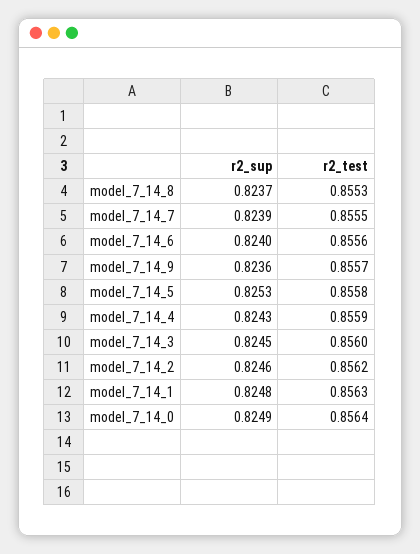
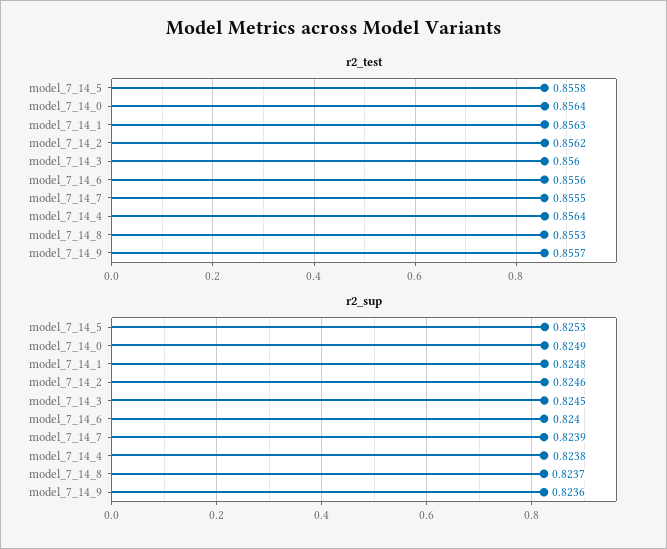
  {
    "r2_sup": {
      "model_7_14_8": 0.8237,
      "model_7_14_7": 0.8239,
      "model_7_14_6": 0.824,
      "model_7_14_9": 0.8236,
      "model_7_14_5": 0.8253,
-     "model_7_14_4": 0.8243,
+     "model_7_14_4": 0.8238,
      "model_7_14_3": 0.8245,
      "model_7_14_2": 0.8246,
      "model_7_14_1": 0.8248,
      "model_7_14_0": 0.8249
    },
    "r2_test": {
      "model_7_14_8": 0.8553,
      "model_7_14_7": 0.8555,
      "model_7_14_6": 0.8556,
      "model_7_14_9": 0.8557,
      "model_7_14_5": 0.8558,
-     "model_7_14_4": 0.8559,
+     "model_7_14_4": 0.8564,
      "model_7_14_3": 0.856,
      "model_7_14_2": 0.8562,
      "model_7_14_1": 0.8563,
      "model_7_14_0": 0.8564
    }
  }

